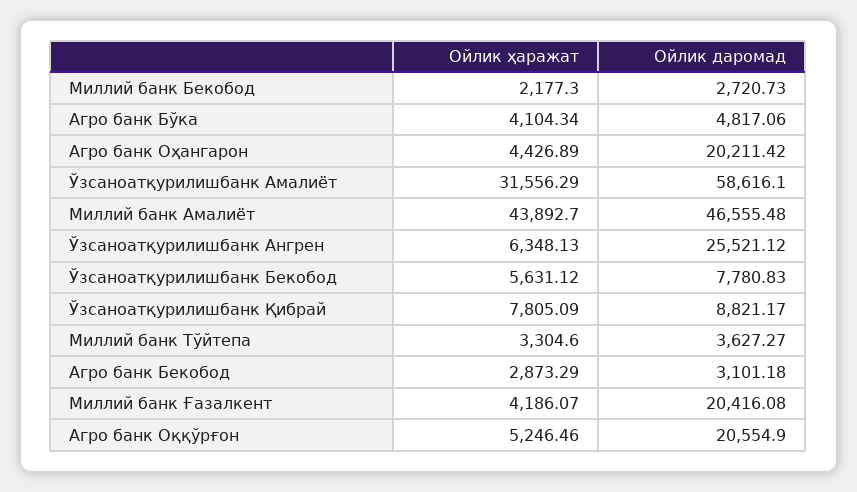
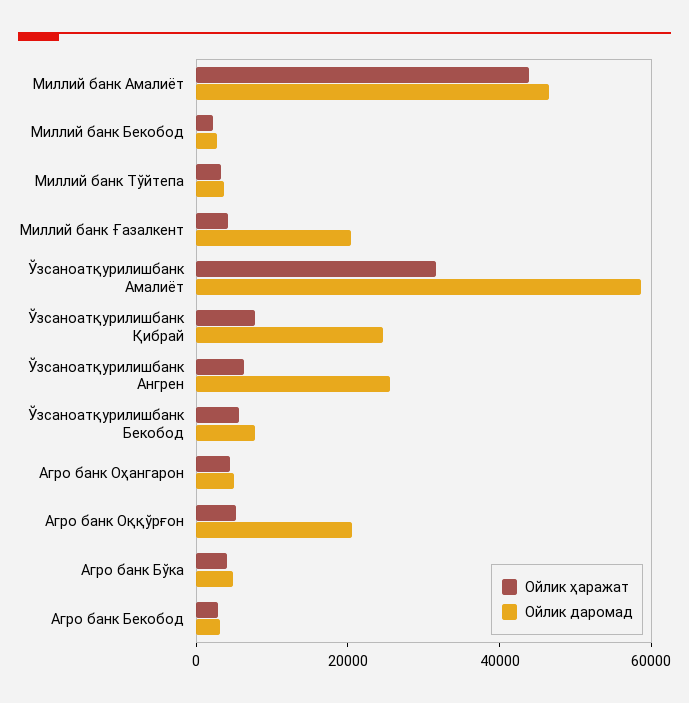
  {
    "Ойлик ҳаражат": {
      "Миллий банк Бекобод": 2177.3,
      "Агро банк Бўка": 4104.34,
      "Агро банк Оҳангарон": 4426.89,
      "Ўзсаноатқурилишбанк Амалиёт": 31556.29,
      "Миллий банк Амалиёт": 43892.7,
      "Ўзсаноатқурилишбанк Ангрен": 6348.13,
      "Ўзсаноатқурилишбанк Бекобод": 5631.12,
      "Ўзсаноатқурилишбанк Қибрай": 7805.09,
      "Миллий банк Tўйтепа": 3304.6,
      "Агро банк Бекобод": 2873.29,
      "Миллий банк Ғазалкент": 4186.07,
      "Агро банк Оққўрғон": 5246.46
    },
    "Ойлик даромад": {
      "Миллий банк Бекобод": 2720.73,
      "Агро банк Бўка": 4817.06,
-     "Агро банк Оҳангарон": 20211.42,
+     "Агро банк Оҳангарон": 5000,
      "Ўзсаноатқурилишбанк Амалиёт": 58616.1,
      "Миллий банк Амалиёт": 46555.48,
      "Ўзсаноатқурилишбанк Ангрен": 25521.12,
      "Ўзсаноатқурилишбанк Бекобод": 7780.83,
-     "Ўзсаноатқурилишбанк Қибрай": 8821.17,
+     "Ўзсаноатқурилишбанк Қибрай": 25000,
      "Миллий банк Tўйтепа": 3627.27,
      "Агро банк Бекобод": 3101.18,
      "Миллий банк Ғазалкент": 20416.08,
      "Агро банк Оққўрғон": 20554.9
    }
  }

